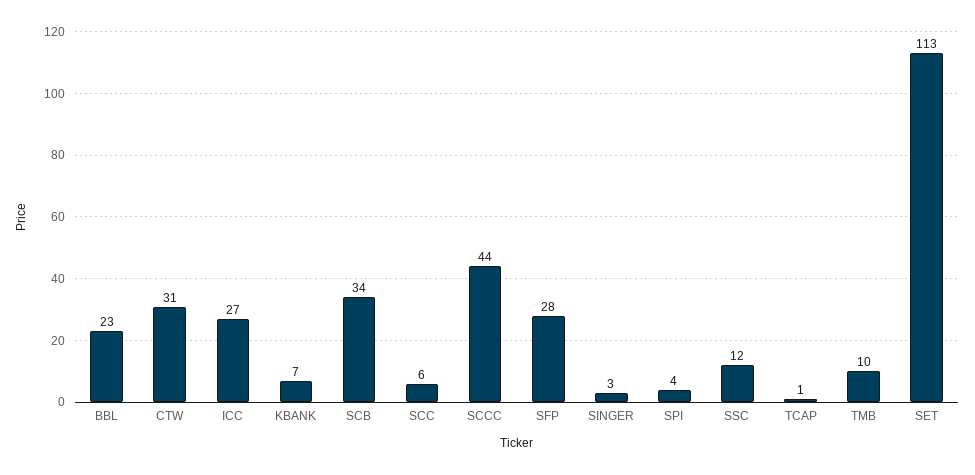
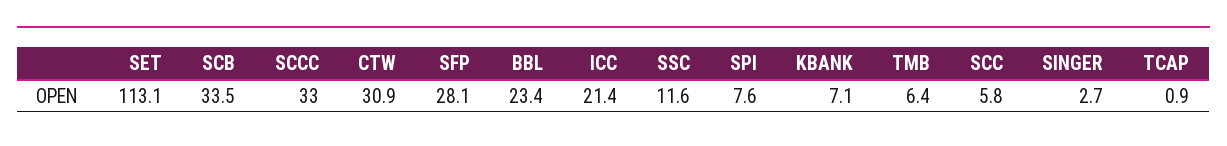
  {
    "BBL": 23.4,
    "CTW": 30.9,
-   "ICC": 27,
+   "ICC": 21.4,
    "KBANK": 7.1,
    "SCB": 33.5,
    "SCC": 5.8,
-   "SCCC": 44,
+   "SCCC": 33,
    "SFP": 28.1,
    "SINGER": 2.7,
-   "SPI": 4,
+   "SPI": 7.6,
    "SSC": 11.6,
    "TCAP": 0.9,
-   "TMB": 10,
+   "TMB": 6.4,
    "SET": 113.1
  }

